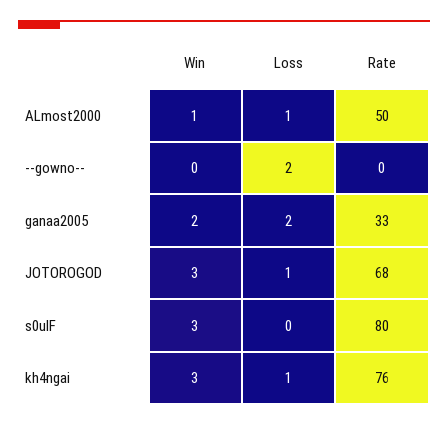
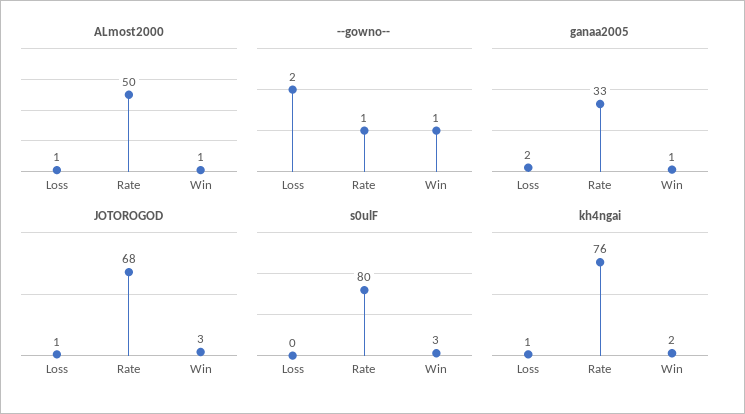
  {
    "ALmost2000": {
      "Win": 1,
      "Loss": 1,
      "Rate": 50
    },
    "--gowno--": {
-     "Win": 0,
+     "Win": 1,
      "Loss": 2,
-     "Rate": 0
+     "Rate": 1
    },
    "ganaa2005": {
-     "Win": 2,
+     "Win": 1,
      "Loss": 2,
      "Rate": 33
    },
    "JOTOROGOD": {
      "Win": 3,
      "Loss": 1,
      "Rate": 68
    },
    "s0ulF": {
      "Win": 3,
      "Loss": 0,
      "Rate": 80
    },
    "kh4ngai": {
-     "Win": 3,
+     "Win": 2,
      "Loss": 1,
      "Rate": 76
    }
  }

